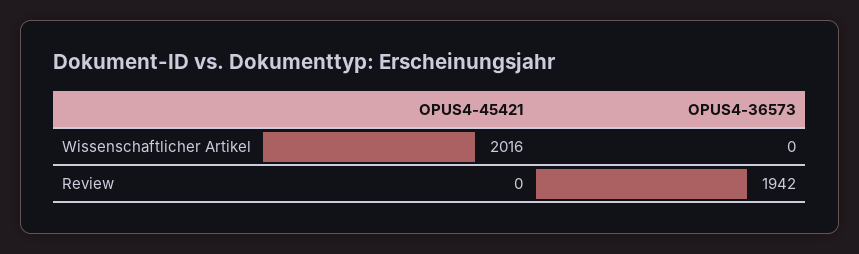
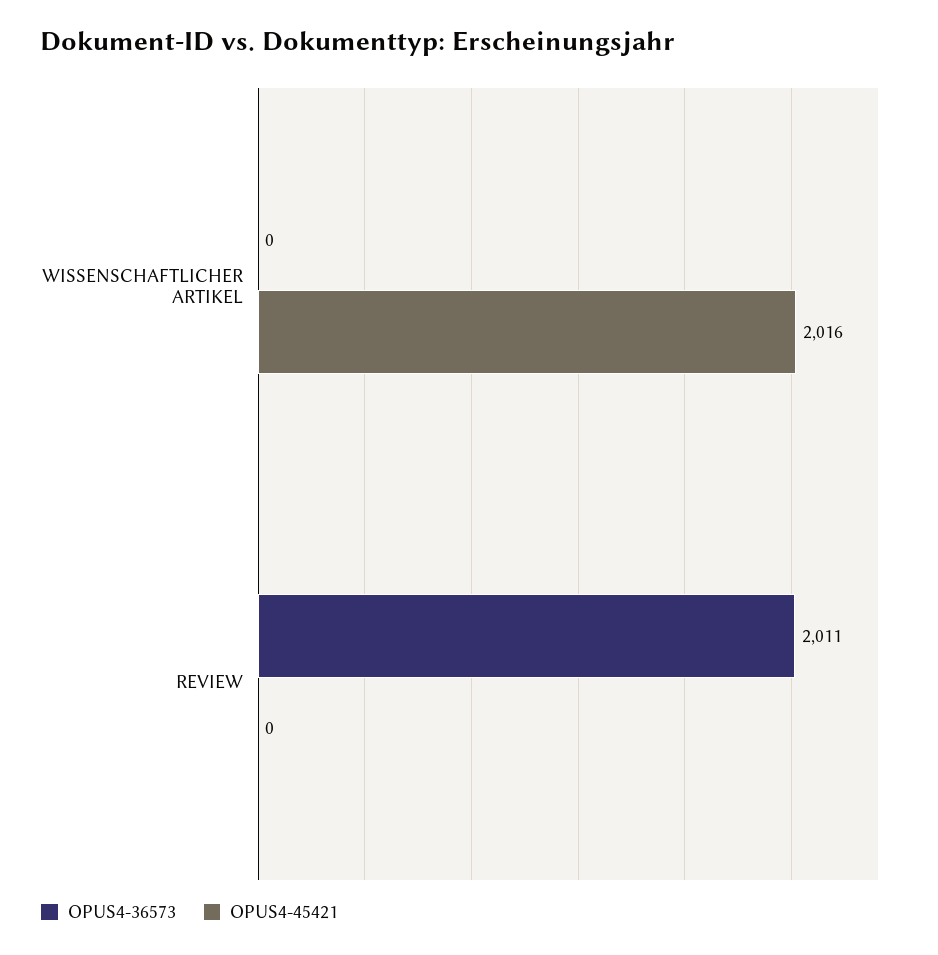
  {
    "OPUS4-45421": {
      "Wissenschaftlicher Artikel": 2016,
      "Review": 0
    },
    "OPUS4-36573": {
      "Wissenschaftlicher Artikel": 0,
-     "Review": 1942
+     "Review": 2011
    }
  }

